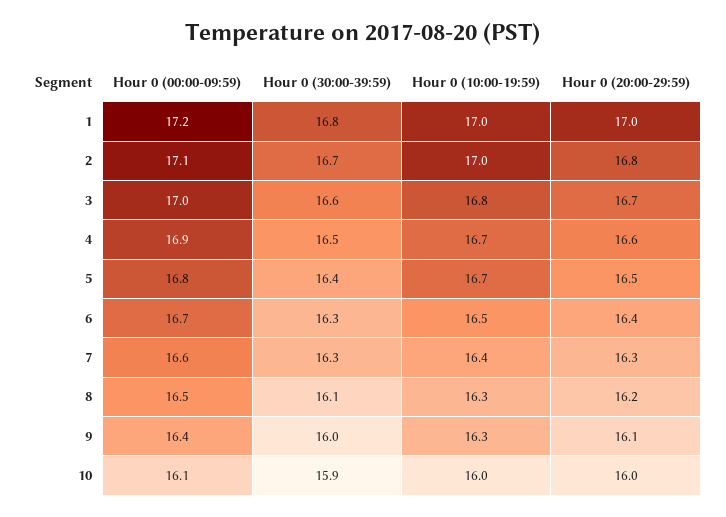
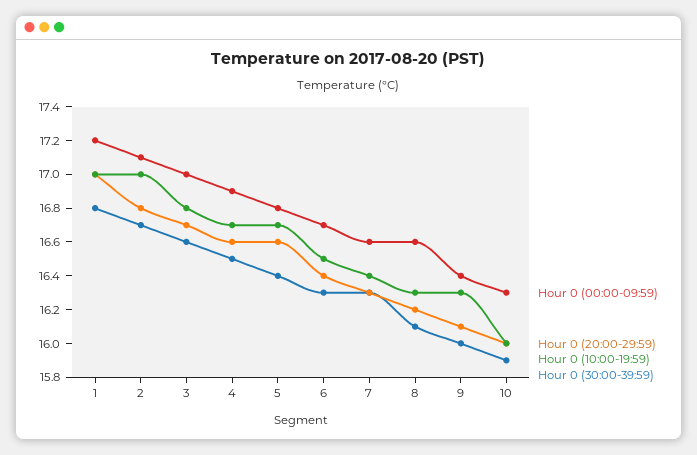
  {
    "Hour 0 (00:00-09:59)": {
      "1": 17.2,
      "2": 17.1,
      "3": 17,
      "4": 16.9,
      "5": 16.8,
      "6": 16.7,
      "7": 16.6,
-     "8": 16.5,
+     "8": 16.6,
      "9": 16.4,
-     "10": 16.1
+     "10": 16.3
    },
    "Hour 0 (30:00-39:59)": {
      "1": 16.8,
      "2": 16.7,
      "3": 16.6,
      "4": 16.5,
      "5": 16.4,
      "6": 16.3,
      "7": 16.3,
      "8": 16.1,
      "9": 16,
      "10": 15.9
    },
    "Hour 0 (10:00-19:59)": {
      "1": 17,
      "2": 17,
      "3": 16.8,
      "4": 16.7,
      "5": 16.7,
      "6": 16.5,
      "7": 16.4,
      "8": 16.3,
      "9": 16.3,
      "10": 16
    },
    "Hour 0 (20:00-29:59)": {
      "1": 17,
      "2": 16.8,
      "3": 16.7,
      "4": 16.6,
-     "5": 16.5,
+     "5": 16.6,
      "6": 16.4,
      "7": 16.3,
      "8": 16.2,
      "9": 16.1,
      "10": 16
    }
  }

